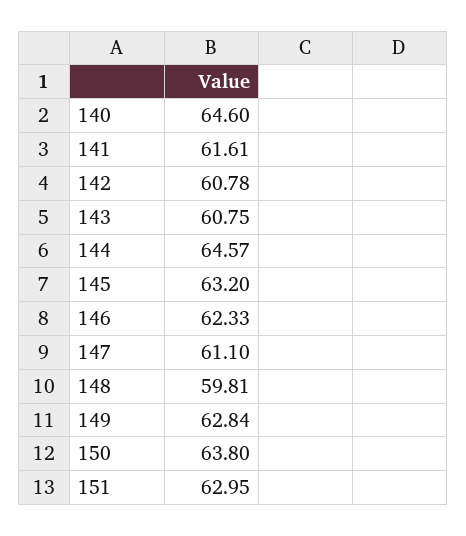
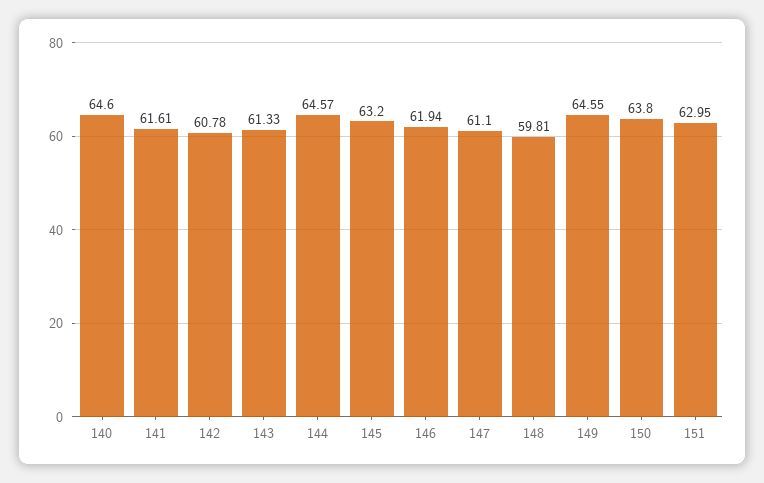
  {
    "140": 64.6,
    "141": 61.61,
    "142": 60.78,
-   "143": 60.75,
+   "143": 61.33,
    "144": 64.57,
    "145": 63.2,
-   "146": 62.33,
+   "146": 61.94,
    "147": 61.1,
    "148": 59.81,
-   "149": 62.84,
+   "149": 64.55,
    "150": 63.8,
    "151": 62.95
  }

